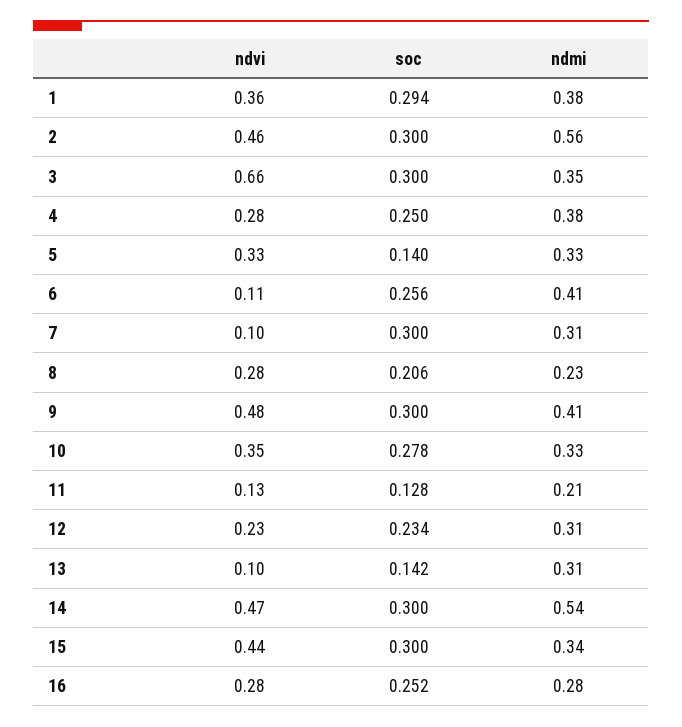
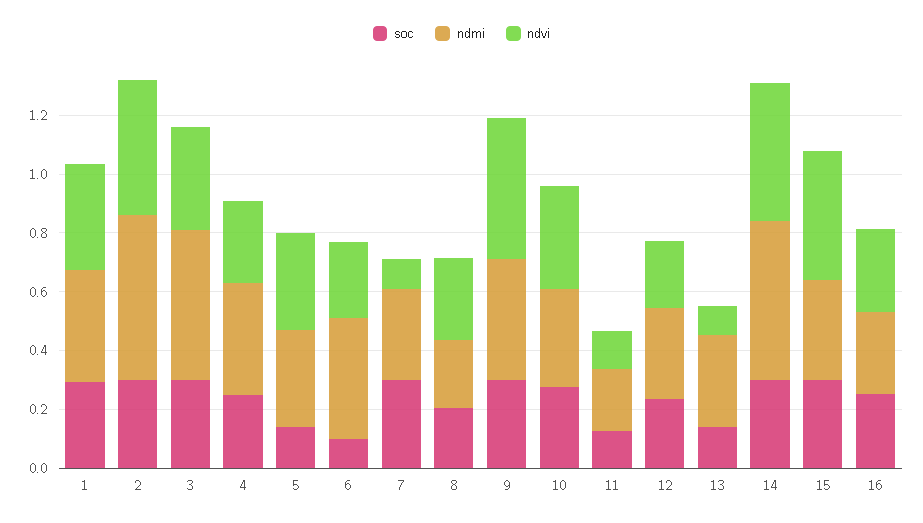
  {
    "ndvi": {
      "1": 0.36,
      "2": 0.46,
-     "3": 0.66,
+     "3": 0.35,
      "4": 0.28,
      "5": 0.33,
-     "6": 0.11,
+     "6": 0.25,
      "7": 0.1,
      "8": 0.28,
      "9": 0.48,
      "10": 0.35,
      "11": 0.13,
      "12": 0.23,
      "13": 0.1,
      "14": 0.47,
      "15": 0.44,
      "16": 0.28
    },
    "soc": {
      "1": 0.294,
      "2": 0.3,
      "3": 0.3,
      "4": 0.25,
      "5": 0.14,
-     "6": 0.256,
+     "6": 0.1,
      "7": 0.3,
      "8": 0.206,
      "9": 0.3,
      "10": 0.278,
      "11": 0.128,
      "12": 0.234,
      "13": 0.142,
      "14": 0.3,
      "15": 0.3,
      "16": 0.252
    },
    "ndmi": {
      "1": 0.38,
      "2": 0.56,
-     "3": 0.35,
+     "3": 0.5,
      "4": 0.38,
      "5": 0.33,
      "6": 0.41,
      "7": 0.31,
      "8": 0.23,
      "9": 0.41,
      "10": 0.33,
      "11": 0.21,
      "12": 0.31,
      "13": 0.31,
      "14": 0.54,
      "15": 0.34,
      "16": 0.28
    }
  }

